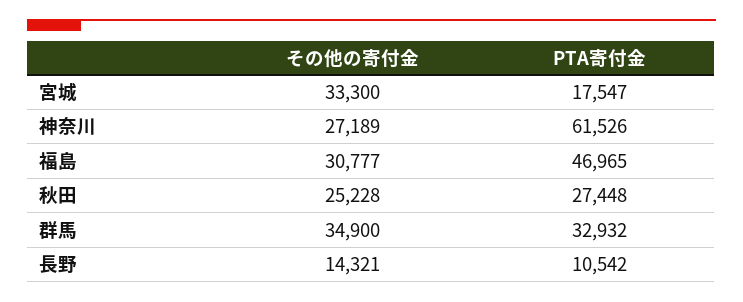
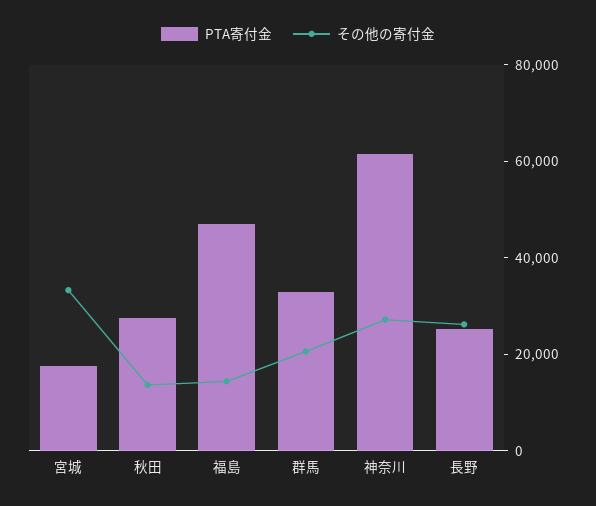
  {
    "その他の寄付金": {
      "宮城": 33300,
      "神奈川": 27189,
-     "福島": 30777,
+     "福島": 15000,
-     "秋田": 25228,
+     "秋田": 15000,
-     "群馬": 34900,
+     "群馬": 20000,
-     "長野": 14321
+     "長野": 25000
    },
    "PTA寄付金": {
      "宮城": 17547,
      "神奈川": 61526,
      "福島": 46965,
      "秋田": 27448,
      "群馬": 32932,
-     "長野": 10542
+     "長野": 25000
    }
  }

